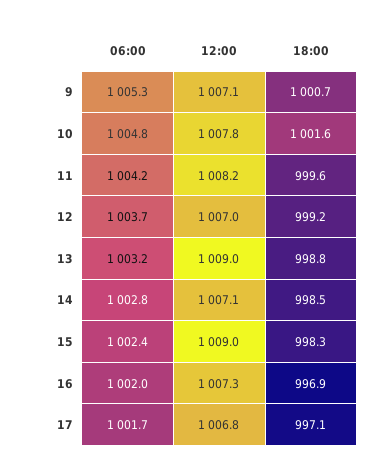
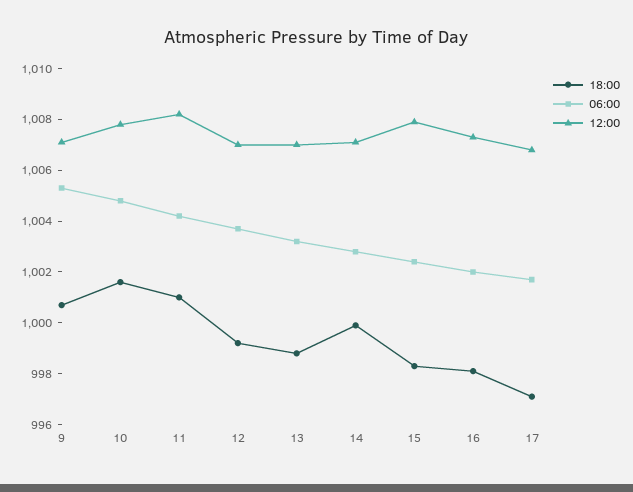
  {
    "06:00": {
      "9": 1005.3,
      "10": 1004.8,
      "11": 1004.2,
      "12": 1003.7,
      "13": 1003.2,
      "14": 1002.8,
      "15": 1002.4,
      "16": 1002,
      "17": 1001.7
    },
    "12:00": {
      "9": 1007.1,
      "10": 1007.8,
      "11": 1008.2,
      "12": 1007,
-     "13": 1009,
+     "13": 1007,
      "14": 1007.1,
-     "15": 1009,
+     "15": 1008,
      "16": 1007.3,
      "17": 1006.8
    },
    "18:00": {
      "9": 1000.7,
      "10": 1001.6,
-     "11": 999.6,
+     "11": 1001,
      "12": 999.2,
      "13": 998.8,
-     "14": 998.5,
+     "14": 1000,
      "15": 998.3,
-     "16": 996.9,
+     "16": 998,
      "17": 997.1
    }
  }

